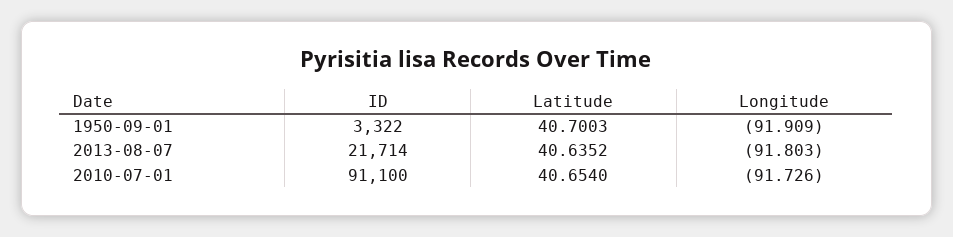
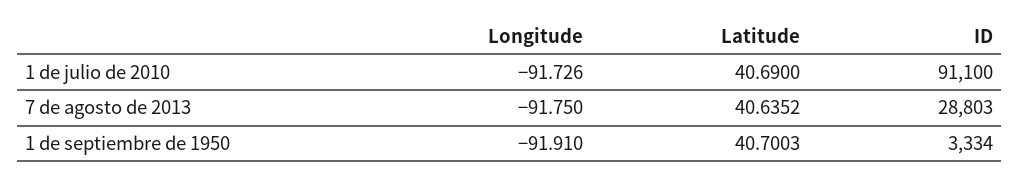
  {
    "ID": {
-     "1950-09-01": 3322,
+     "1950-09-01": 3334,
-     "2013-08-07": 21714,
+     "2013-08-07": 28803,
      "2010-07-01": 91100
    },
    "Latitude": {
      "1950-09-01": 40.7003,
      "2013-08-07": 40.6352,
-     "2010-07-01": 40.654
+     "2010-07-01": 40.69
    },
    "Longitude": {
-     "1950-09-01": -91.909,
+     "1950-09-01": -91.91,
-     "2013-08-07": -91.803,
+     "2013-08-07": -91.75,
      "2010-07-01": -91.726
    }
  }

